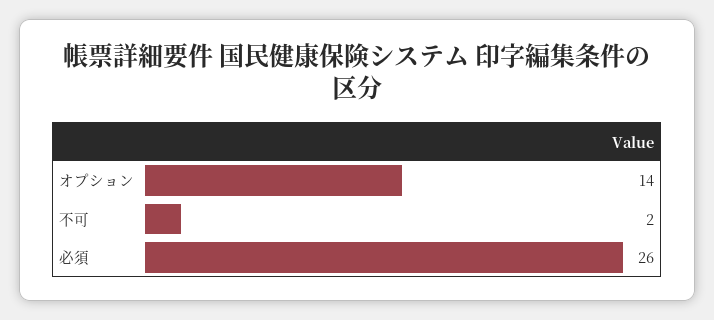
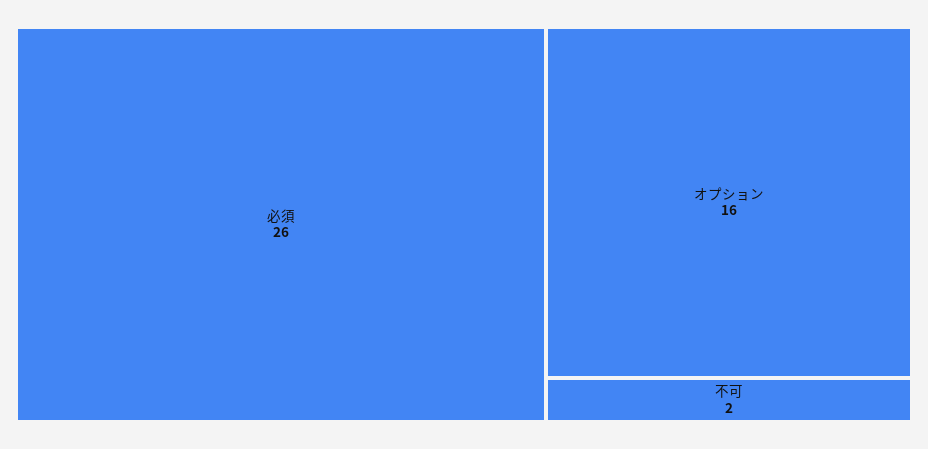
  {
-   "オプション": 14,
+   "オプション": 16,
    "不可": 2,
    "必須": 26
  }

